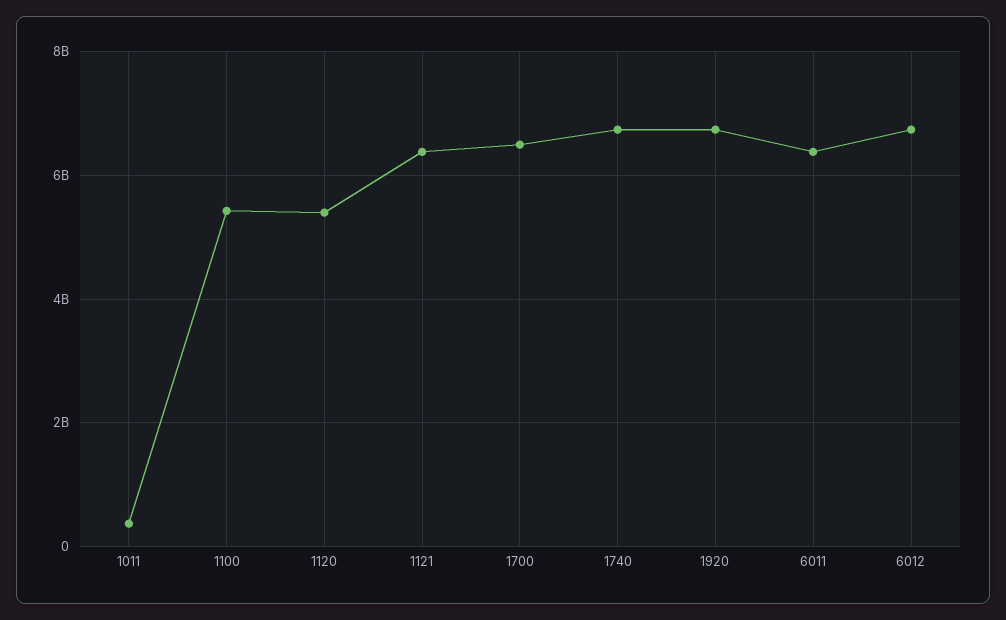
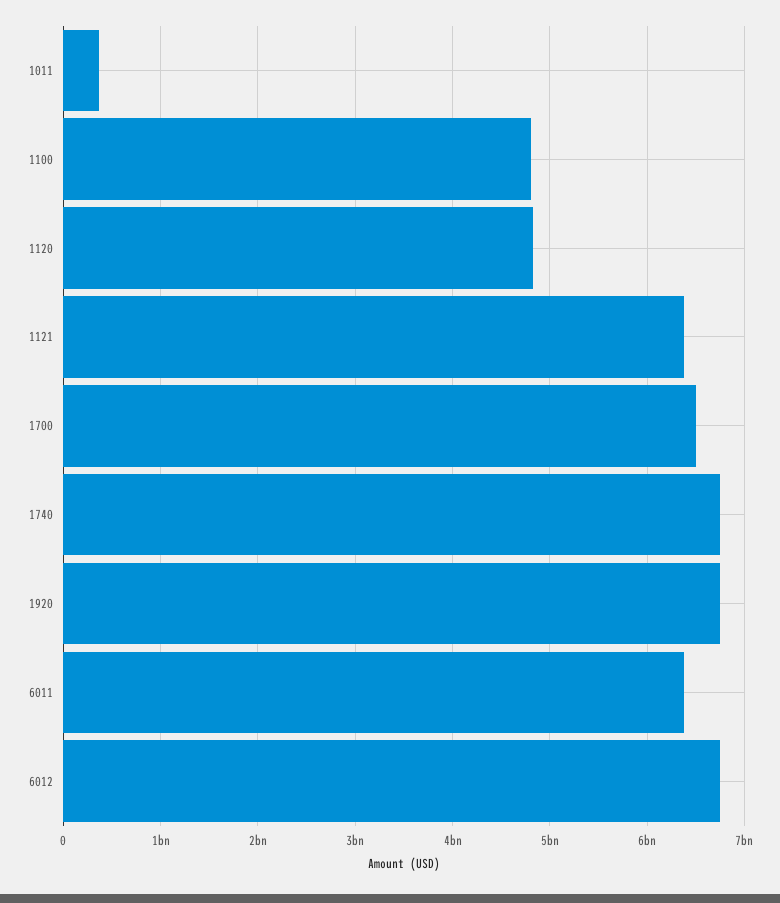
  {
    "1011": 400000000,
-   "1100": 5400000000,
+   "1100": 4800000000,
-   "1120": 5400000000,
+   "1120": 4800000000,
    "1121": 6400000000,
    "1700": 6500000000,
    "1740": 6700000000,
    "1920": 6700000000,
    "6011": 6400000000,
    "6012": 6700000000
  }

